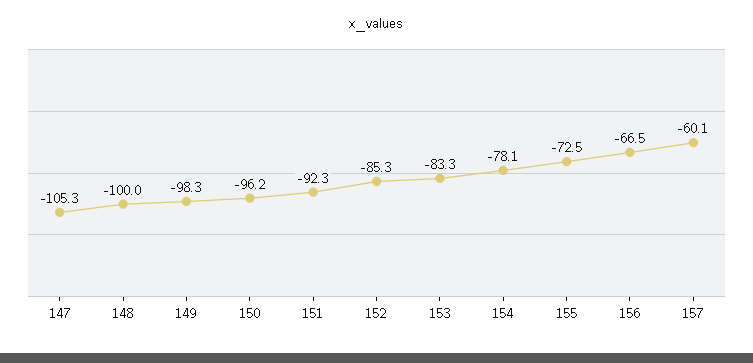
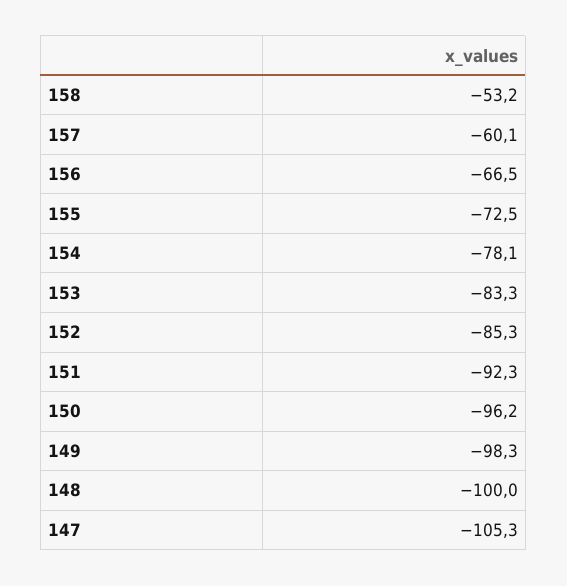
  {
    "147": -105.3,
    "148": -100,
    "149": -98.3,
    "150": -96.2,
    "151": -92.3,
    "152": -85.3,
    "153": -83.3,
    "154": -78.1,
    "155": -72.5,
    "156": -66.5,
-   "157": -60.1
+   "157": -60.1,
+   "158": -53.2
  }

